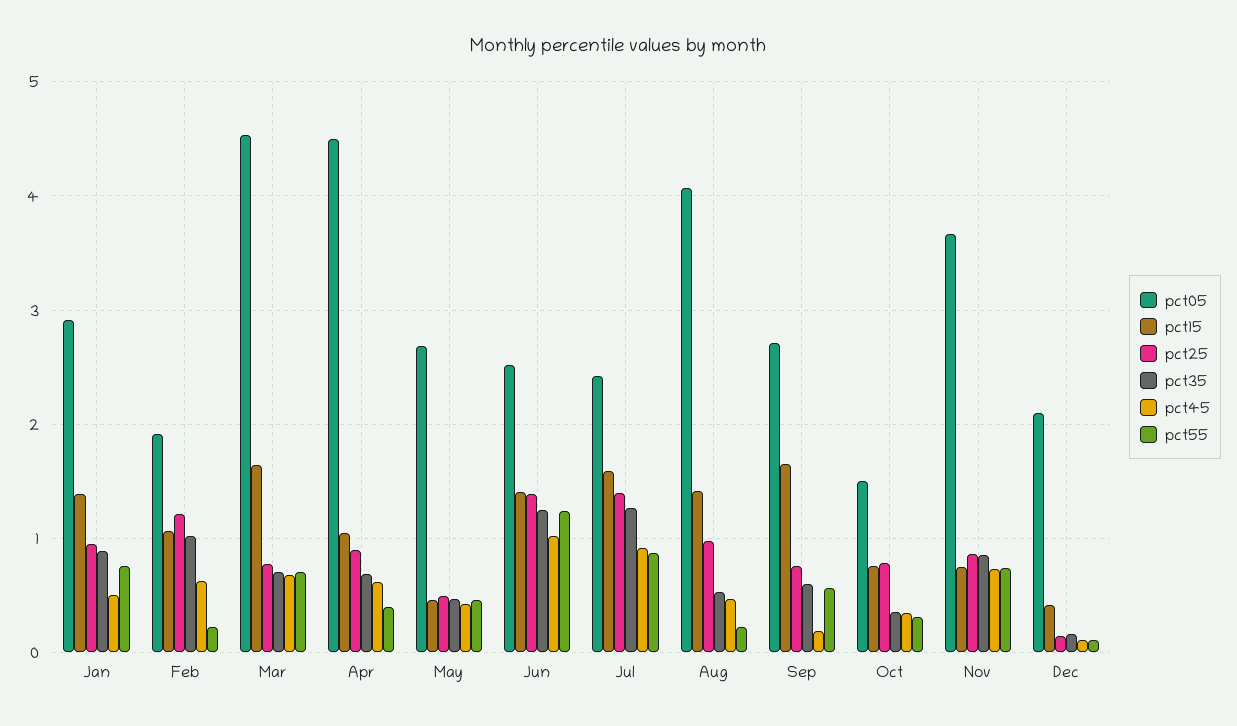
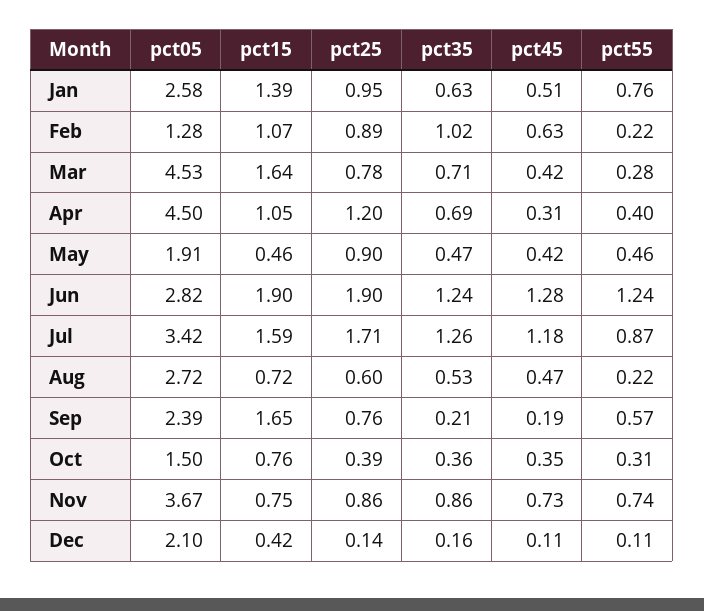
  {
    "pct05": {
-     "Jan": 2.9,
+     "Jan": 2.58,
-     "Feb": 1.9,
+     "Feb": 1.28,
      "Mar": 4.53,
      "Apr": 4.5,
-     "May": 2.7,
+     "May": 1.91,
-     "Jun": 2.5,
+     "Jun": 2.82,
-     "Jul": 2.4,
+     "Jul": 3.42,
-     "Aug": 4.1,
+     "Aug": 2.72,
-     "Sep": 2.7,
+     "Sep": 2.39,
      "Oct": 1.5,
      "Nov": 3.67,
      "Dec": 2.1
    },
    "pct15": {
      "Jan": 1.39,
      "Feb": 1.07,
      "Mar": 1.64,
      "Apr": 1.05,
      "May": 0.46,
-     "Jun": 1.4,
+     "Jun": 1.9,
      "Jul": 1.59,
-     "Aug": 1.4,
+     "Aug": 0.72,
      "Sep": 1.65,
      "Oct": 0.76,
      "Nov": 0.75,
      "Dec": 0.42
    },
    "pct25": {
      "Jan": 0.95,
-     "Feb": 1.2,
+     "Feb": 0.89,
      "Mar": 0.78,
-     "Apr": 0.9,
+     "Apr": 1.2,
-     "May": 0.5,
+     "May": 0.9,
-     "Jun": 1.4,
+     "Jun": 1.9,
-     "Jul": 1.4,
+     "Jul": 1.71,
-     "Aug": 1,
+     "Aug": 0.6,
      "Sep": 0.76,
-     "Oct": 0.8,
+     "Oct": 0.39,
      "Nov": 0.86,
      "Dec": 0.14
    },
    "pct35": {
-     "Jan": 0.9,
+     "Jan": 0.63,
      "Feb": 1.02,
      "Mar": 0.71,
      "Apr": 0.69,
      "May": 0.47,
      "Jun": 1.24,
      "Jul": 1.26,
      "Aug": 0.53,
-     "Sep": 0.6,
+     "Sep": 0.21,
      "Oct": 0.36,
      "Nov": 0.86,
      "Dec": 0.16
    },
    "pct45": {
      "Jan": 0.51,
      "Feb": 0.63,
-     "Mar": 0.7,
+     "Mar": 0.42,
-     "Apr": 0.6,
+     "Apr": 0.31,
      "May": 0.42,
-     "Jun": 1,
+     "Jun": 1.28,
-     "Jul": 0.9,
+     "Jul": 1.18,
      "Aug": 0.47,
      "Sep": 0.19,
      "Oct": 0.35,
      "Nov": 0.73,
      "Dec": 0.11
    },
    "pct55": {
      "Jan": 0.76,
      "Feb": 0.22,
-     "Mar": 0.7,
+     "Mar": 0.28,
      "Apr": 0.4,
      "May": 0.46,
      "Jun": 1.24,
      "Jul": 0.87,
      "Aug": 0.22,
      "Sep": 0.57,
      "Oct": 0.31,
      "Nov": 0.74,
      "Dec": 0.11
    }
  }

